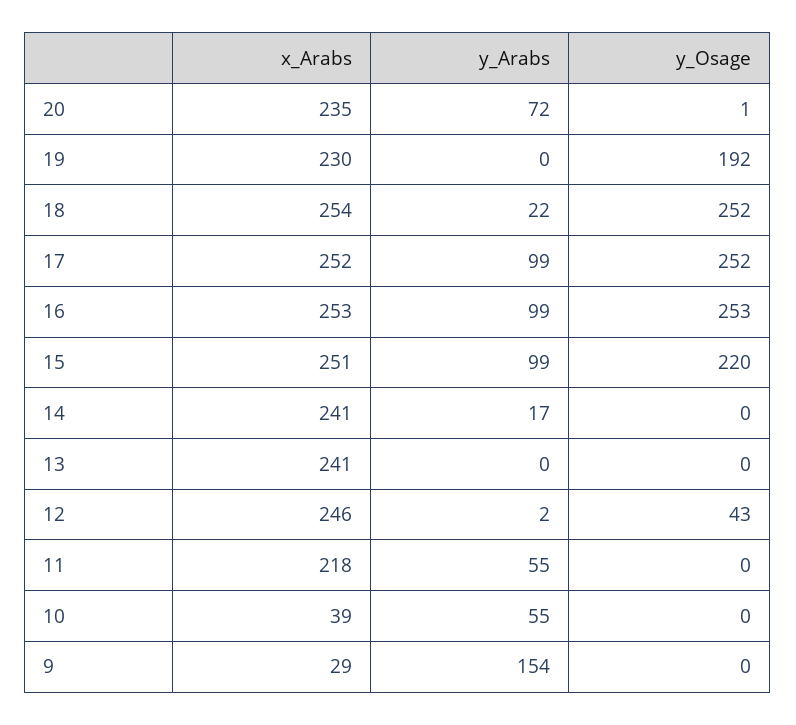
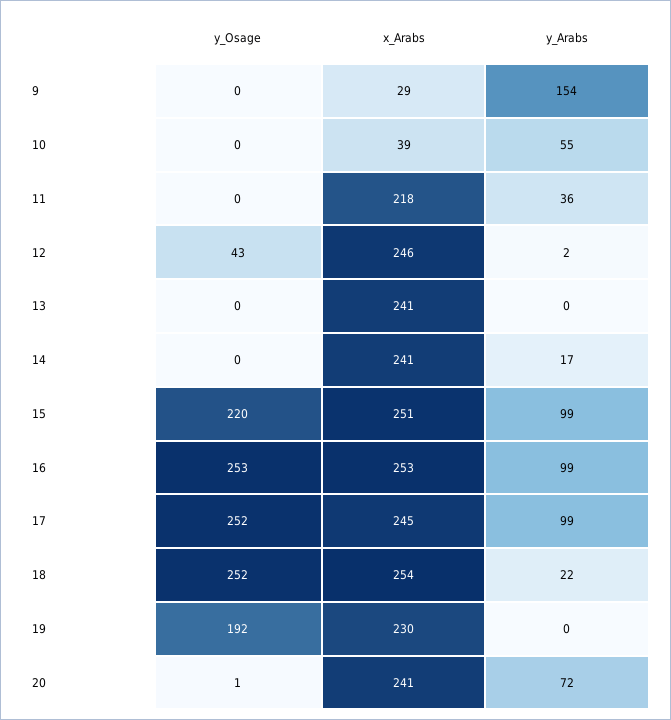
  {
    "x_Arabs": {
-     "20": 235,
+     "20": 241,
      "19": 230,
      "18": 254,
-     "17": 252,
+     "17": 245,
      "16": 253,
      "15": 251,
      "14": 241,
      "13": 241,
      "12": 246,
      "11": 218,
      "10": 39,
      "9": 29
    },
    "y_Arabs": {
      "20": 72,
      "19": 0,
      "18": 22,
      "17": 99,
      "16": 99,
      "15": 99,
      "14": 17,
      "13": 0,
      "12": 2,
-     "11": 55,
+     "11": 36,
      "10": 55,
      "9": 154
    },
    "y_Osage": {
      "20": 1,
      "19": 192,
      "18": 252,
      "17": 252,
      "16": 253,
      "15": 220,
      "14": 0,
      "13": 0,
      "12": 43,
      "11": 0,
      "10": 0,
      "9": 0
    }
  }

